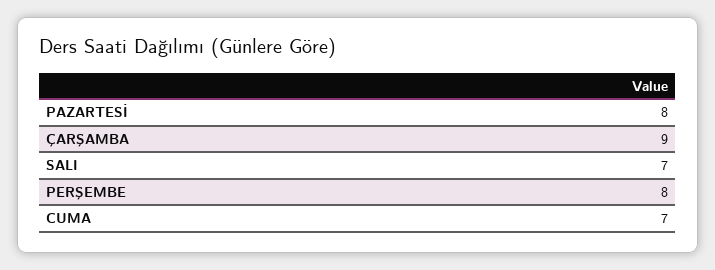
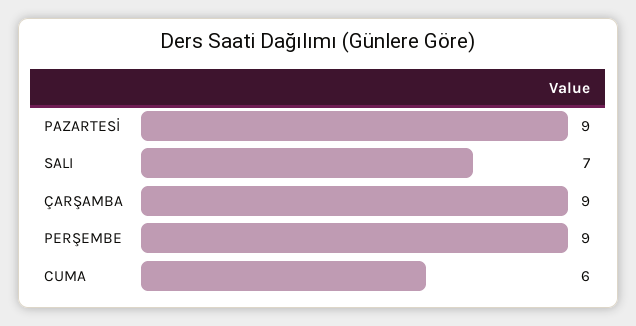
  {
-   "PAZARTESİ": 8,
+   "PAZARTESİ": 9,
    "ÇARŞAMBA": 9,
    "SALI": 7,
-   "PERŞEMBE": 8,
+   "PERŞEMBE": 9,
-   "CUMA": 7
+   "CUMA": 6
  }

